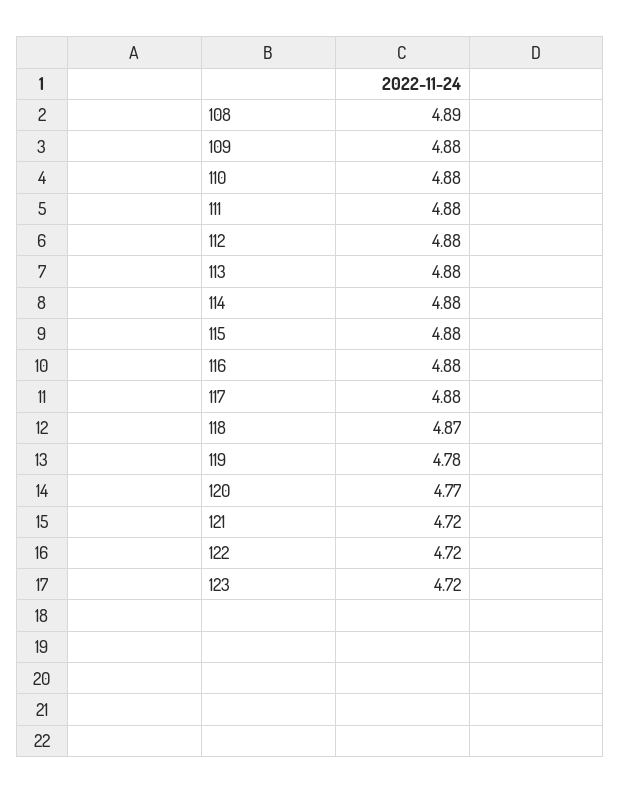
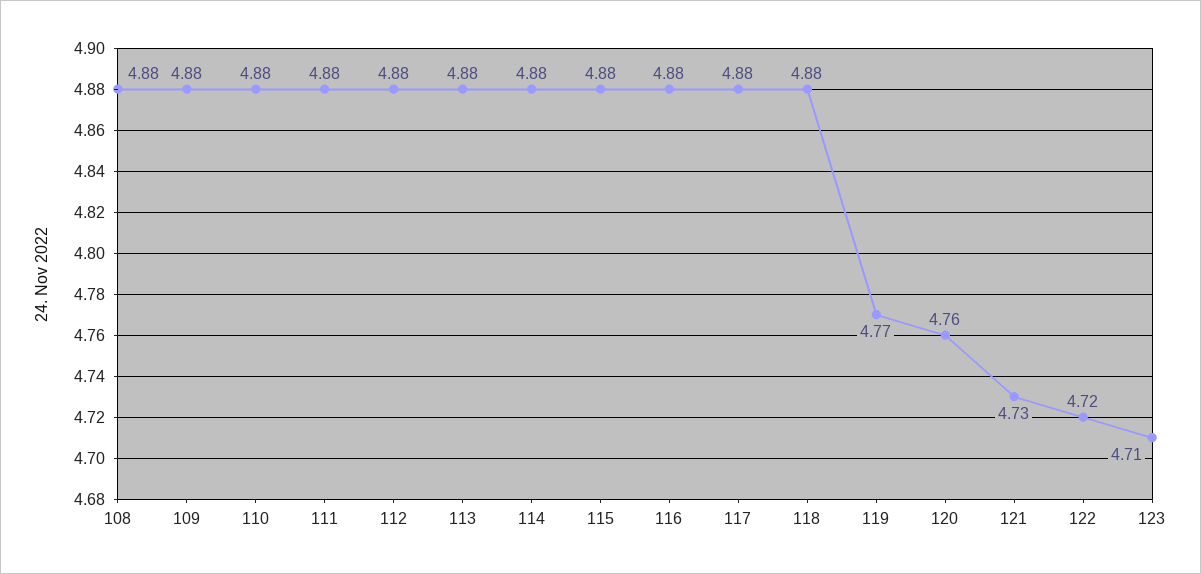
  {
-   "108": 4.89,
+   "108": 4.88,
    "109": 4.88,
    "110": 4.88,
    "111": 4.88,
    "112": 4.88,
    "113": 4.88,
    "114": 4.88,
    "115": 4.88,
    "116": 4.88,
    "117": 4.88,
-   "118": 4.87,
+   "118": 4.88,
-   "119": 4.78,
+   "119": 4.77,
-   "120": 4.77,
+   "120": 4.76,
-   "121": 4.72,
+   "121": 4.73,
    "122": 4.72,
-   "123": 4.72
+   "123": 4.71
  }

